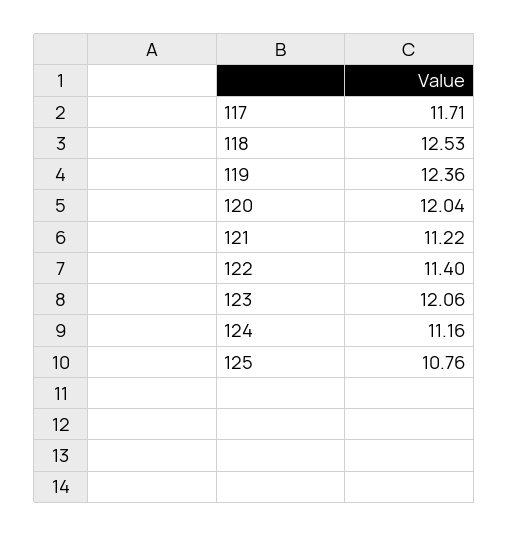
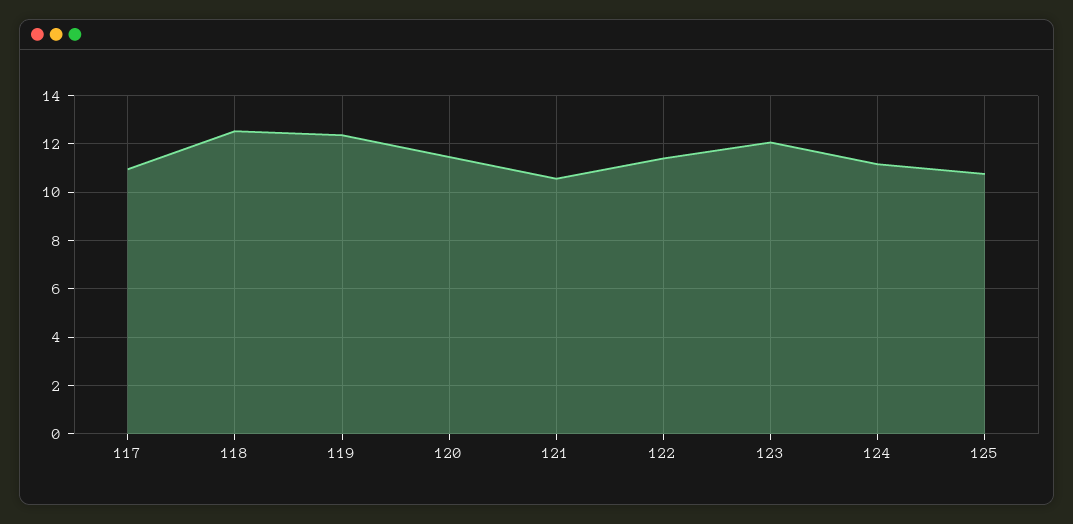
  {
-   "117": 11.71,
+   "117": 11,
    "118": 12.53,
    "119": 12.36,
-   "120": 12.04,
+   "120": 11.5,
-   "121": 11.22,
+   "121": 10.5,
    "122": 11.4,
    "123": 12.06,
    "124": 11.16,
    "125": 10.76
  }

